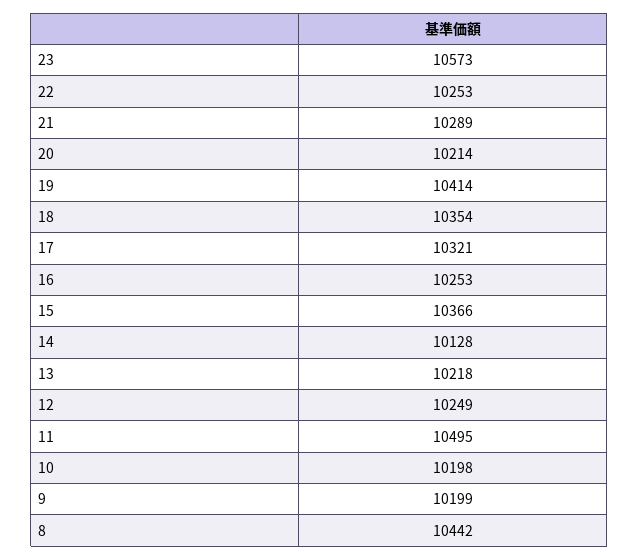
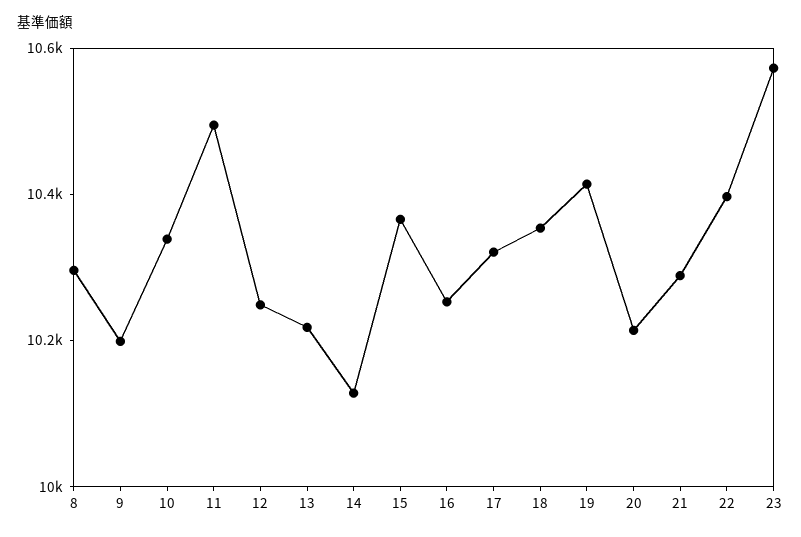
  {
    "23": 10573,
-   "22": 10253,
+   "22": 10400,
    "21": 10289,
    "20": 10214,
    "19": 10414,
    "18": 10354,
    "17": 10321,
    "16": 10253,
    "15": 10366,
    "14": 10128,
    "13": 10218,
    "12": 10249,
    "11": 10495,
-   "10": 10198,
+   "10": 10350,
    "9": 10199,
-   "8": 10442
+   "8": 10300
  }

